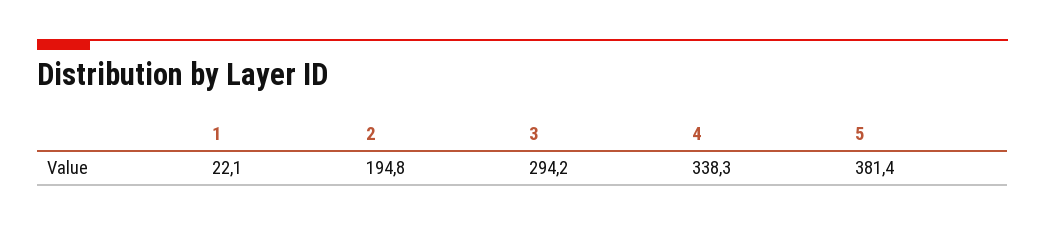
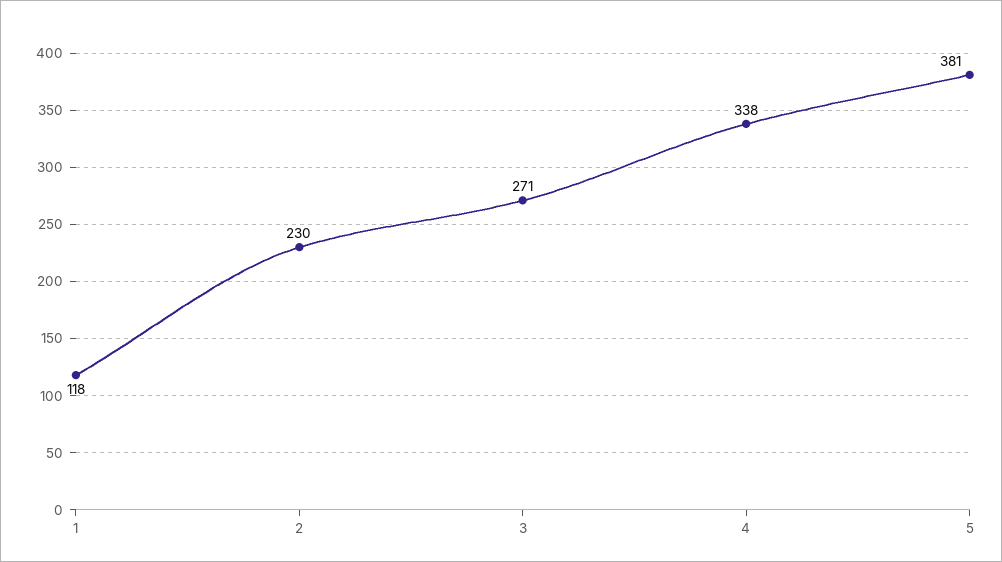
  {
-   "1": 22.1,
+   "1": 118,
-   "2": 194.8,
+   "2": 230,
-   "3": 294.2,
+   "3": 271,
    "4": 338.3,
    "5": 381.4
  }

